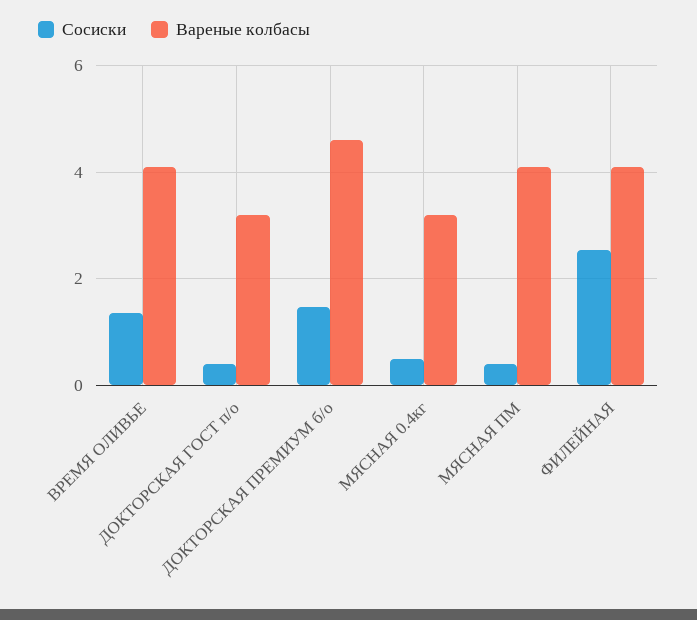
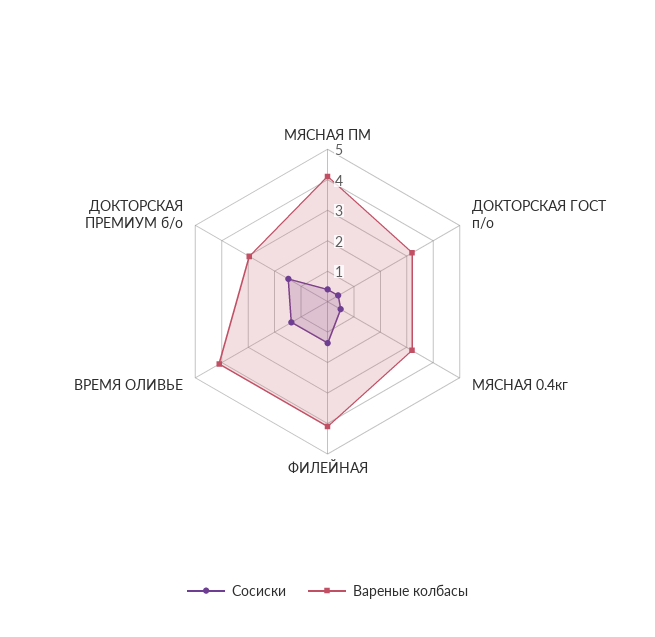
  {
    "Сосиски": {
      "ВРЕМЯ ОЛИВЬЕ": 1.4,
      "ДОКТОРСКАЯ ГОСТ п/о": 0.4,
      "ДОКТОРСКАЯ ПРЕМИУМ б/о": 1.4,
      "МЯСНАЯ 0.4кг": 0.6,
      "МЯСНАЯ ПМ": 0.4,
-     "ФИЛЕЙНАЯ": 2.6
+     "ФИЛЕЙНАЯ": 1.5
    },
    "Вареные колбасы": {
      "ВРЕМЯ ОЛИВЬЕ": 4.2,
      "ДОКТОРСКАЯ ГОСТ п/о": 3.2,
-     "ДОКТОРСКАЯ ПРЕМИУМ б/о": 4.6,
+     "ДОКТОРСКАЯ ПРЕМИУМ б/о": 3,
      "МЯСНАЯ 0.4кг": 3.2,
      "МЯСНАЯ ПМ": 4.2,
      "ФИЛЕЙНАЯ": 4.2
    }
  }

